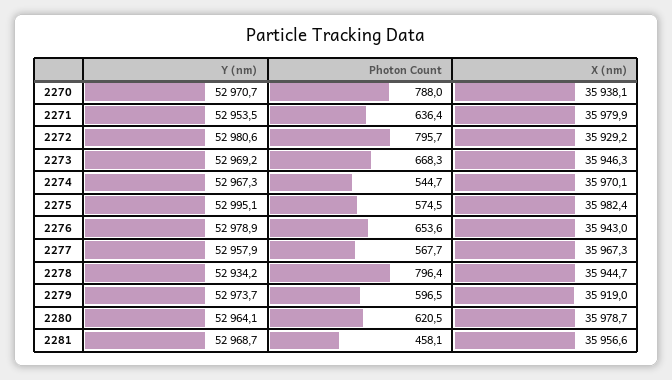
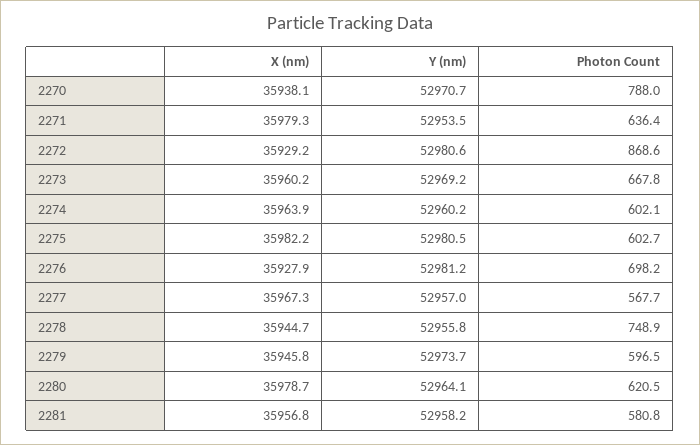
  {
    "Y (nm)": {
      "2270": 52970.7,
      "2271": 52953.5,
      "2272": 52980.6,
      "2273": 52969.2,
-     "2274": 52967.3,
+     "2274": 52960.2,
-     "2275": 52995.1,
+     "2275": 52980.5,
-     "2276": 52978.9,
+     "2276": 52981.2,
-     "2277": 52957.9,
+     "2277": 52957,
-     "2278": 52934.2,
+     "2278": 52955.8,
      "2279": 52973.7,
      "2280": 52964.1,
-     "2281": 52968.7
+     "2281": 52958.2
    },
    "Photon Count": {
      "2270": 788,
      "2271": 636.4,
-     "2272": 795.7,
+     "2272": 868.6,
-     "2273": 668.3,
+     "2273": 667.8,
-     "2274": 544.7,
+     "2274": 602.1,
-     "2275": 574.5,
+     "2275": 602.7,
-     "2276": 653.6,
+     "2276": 698.2,
      "2277": 567.7,
-     "2278": 796.4,
+     "2278": 748.9,
      "2279": 596.5,
      "2280": 620.5,
-     "2281": 458.1
+     "2281": 580.8
    },
    "X (nm)": {
      "2270": 35938.1,
-     "2271": 35979.9,
+     "2271": 35979.3,
      "2272": 35929.2,
-     "2273": 35946.3,
+     "2273": 35960.2,
-     "2274": 35970.1,
+     "2274": 35963.9,
-     "2275": 35982.4,
+     "2275": 35982.2,
-     "2276": 35943,
+     "2276": 35927.9,
      "2277": 35967.3,
      "2278": 35944.7,
-     "2279": 35919,
+     "2279": 35945.8,
      "2280": 35978.7,
-     "2281": 35956.6
+     "2281": 35956.8
    }
  }

